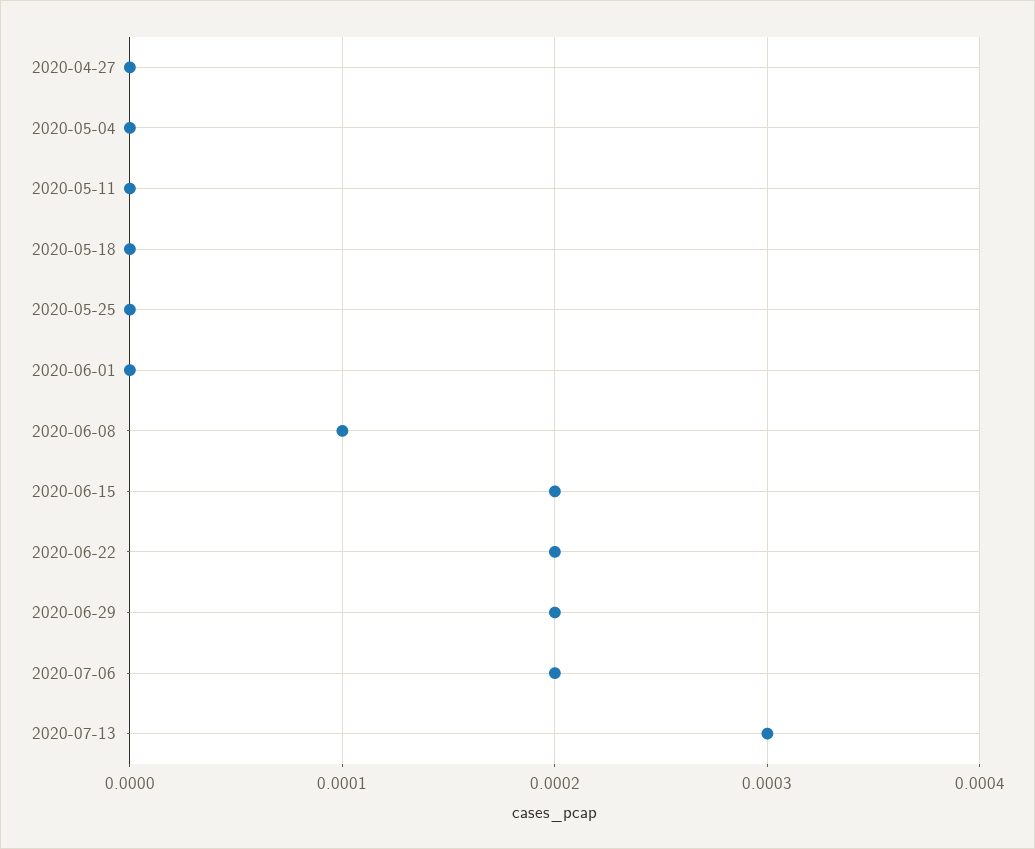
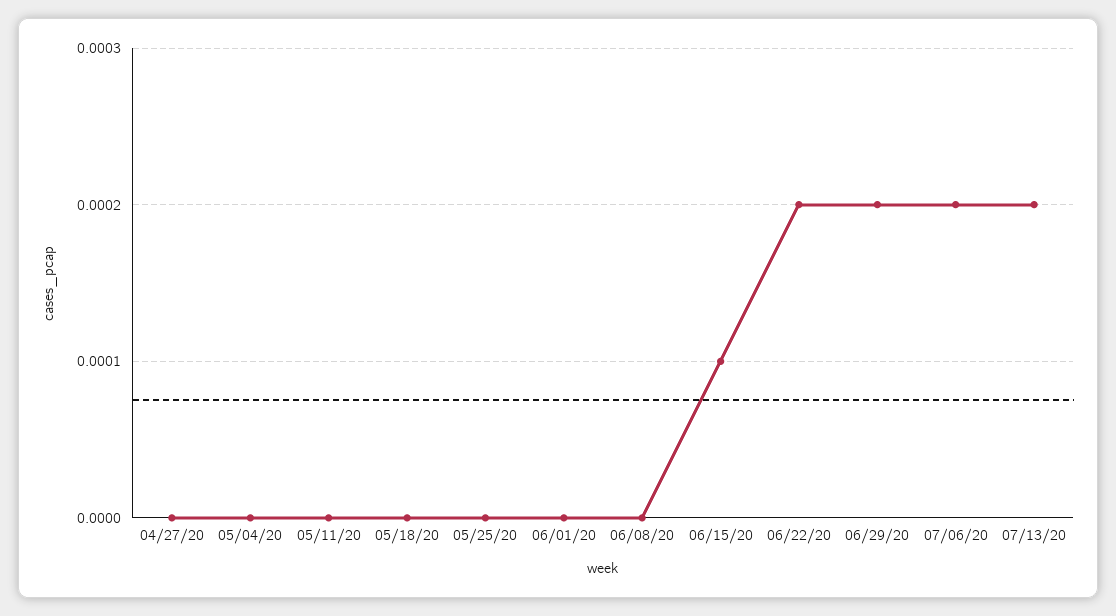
  {
    "2020-04-27": 0,
    "2020-05-04": 0,
    "2020-05-11": 0,
    "2020-05-18": 0,
    "2020-05-25": 0,
    "2020-06-01": 0,
-   "2020-06-08": 0.0001,
+   "2020-06-08": 0,
-   "2020-06-15": 0.0002,
+   "2020-06-15": 0.0001,
    "2020-06-22": 0.0002,
    "2020-06-29": 0.0002,
    "2020-07-06": 0.0002,
-   "2020-07-13": 0.0003
+   "2020-07-13": 0.0002
  }

